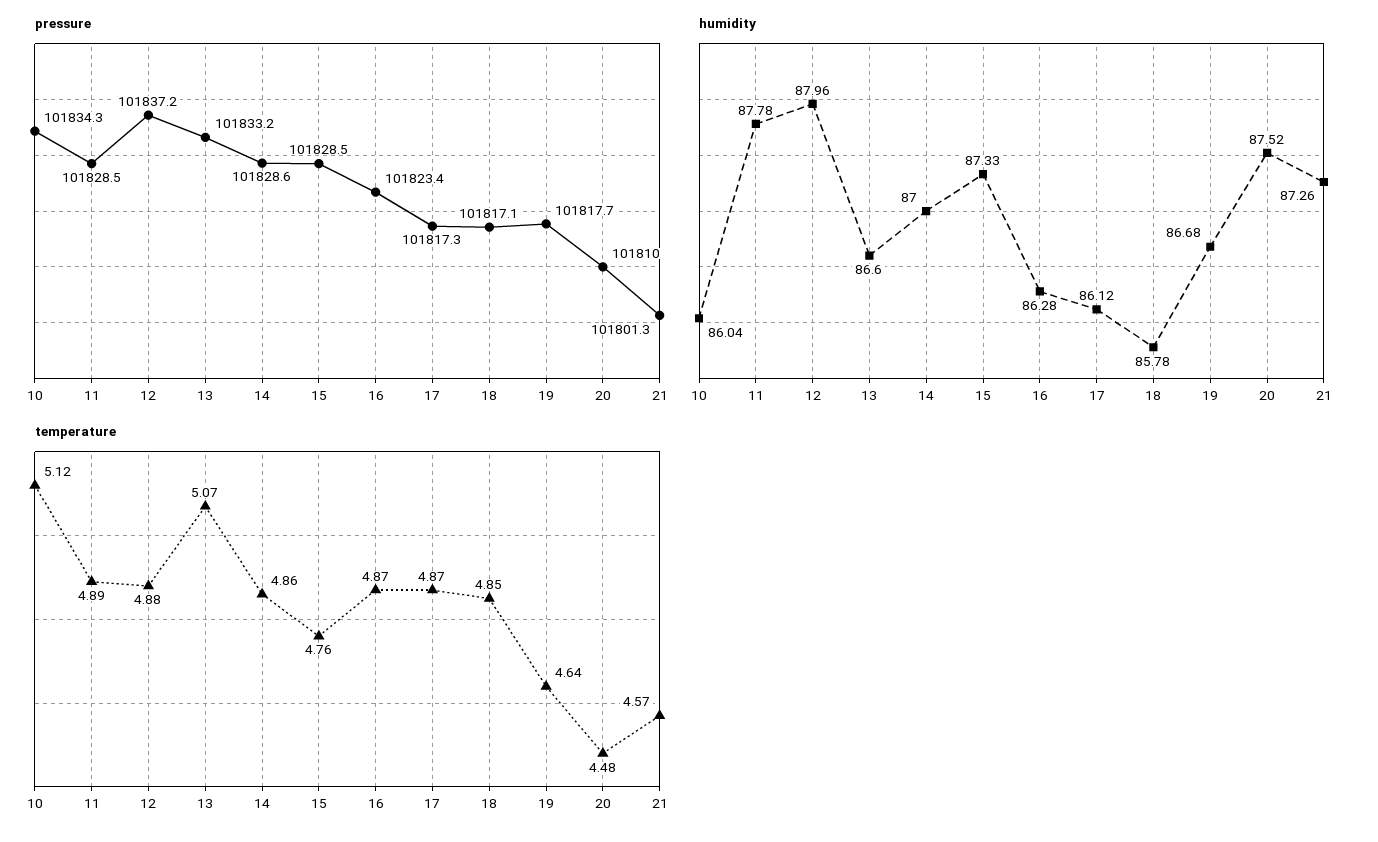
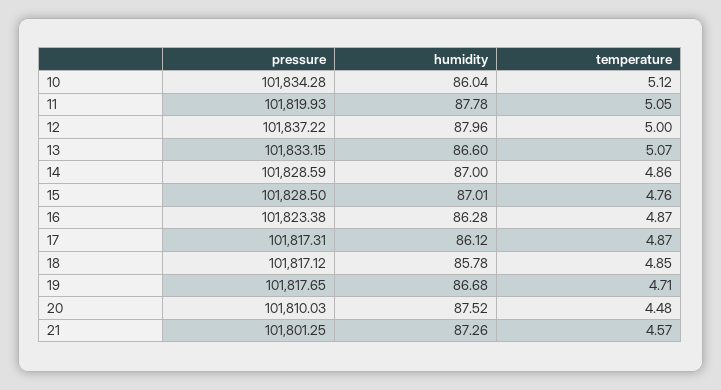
  {
    "pressure": {
      "10": 101834.28,
-     "11": 101828.5,
+     "11": 101819.93,
      "12": 101837.22,
      "13": 101833.15,
      "14": 101828.59,
      "15": 101828.5,
      "16": 101823.38,
      "17": 101817.31,
      "18": 101817.12,
      "19": 101817.65,
      "20": 101810.03,
      "21": 101801.25
    },
    "humidity": {
      "10": 86.04,
      "11": 87.78,
      "12": 87.96,
      "13": 86.6,
      "14": 87,
-     "15": 87.33,
+     "15": 87.01,
      "16": 86.28,
      "17": 86.12,
      "18": 85.78,
      "19": 86.68,
      "20": 87.52,
      "21": 87.26
    },
    "temperature": {
      "10": 5.12,
-     "11": 4.89,
+     "11": 5.05,
-     "12": 4.88,
+     "12": 5,
      "13": 5.07,
      "14": 4.86,
      "15": 4.76,
      "16": 4.87,
      "17": 4.87,
      "18": 4.85,
-     "19": 4.64,
+     "19": 4.71,
      "20": 4.48,
      "21": 4.57
    }
  }

